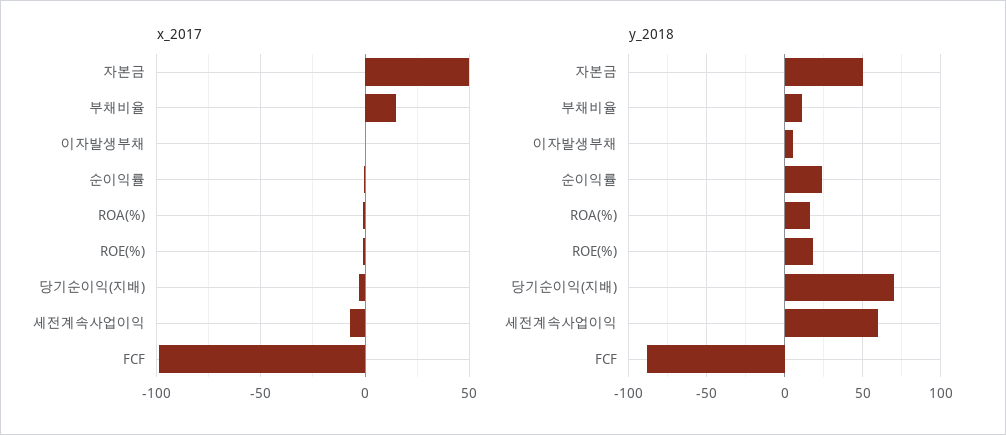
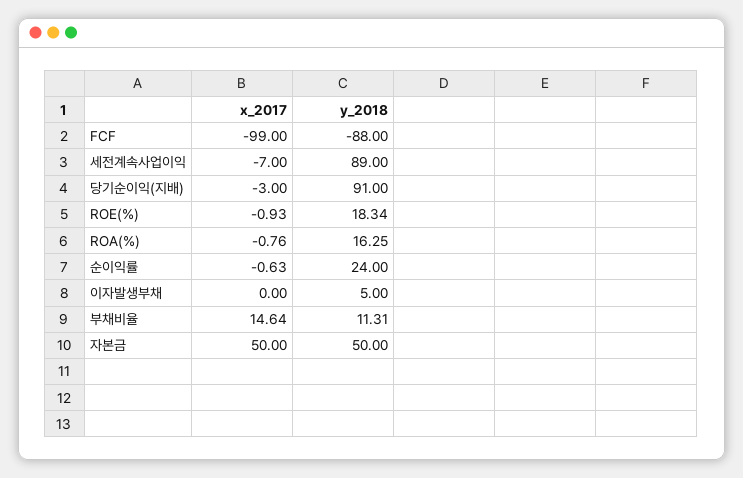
  {
    "x_2017": {
      "자본금": 50,
      "부채비율": 14.64,
      "이자발생부채": 0,
      "순이익률": -0.63,
      "ROA(%)": -0.76,
      "ROE(%)": -0.93,
      "당기순이익(지배)": -3,
      "세전계속사업이익": -7,
      "FCF": -99
    },
    "y_2018": {
      "자본금": 50,
      "부채비율": 11.31,
      "이자발생부채": 5,
      "순이익률": 24,
      "ROA(%)": 16.25,
      "ROE(%)": 18.34,
-     "당기순이익(지배)": 70,
+     "당기순이익(지배)": 91,
-     "세전계속사업이익": 60,
+     "세전계속사업이익": 89,
      "FCF": -88
    }
  }

